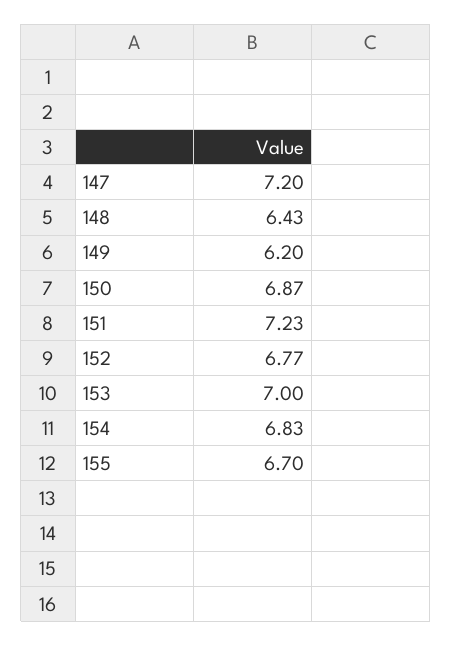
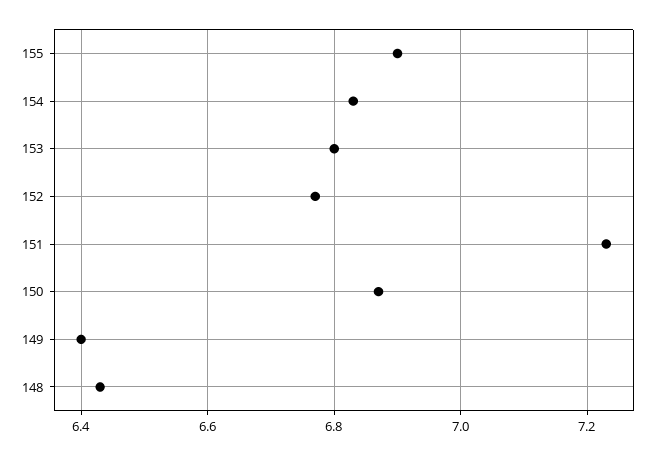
  {
-   "147": 7.2,
    "148": 6.43,
-   "149": 6.2,
+   "149": 6.4,
    "150": 6.87,
    "151": 7.23,
    "152": 6.77,
-   "153": 7,
+   "153": 6.8,
    "154": 6.83,
-   "155": 6.7
+   "155": 6.9
  }

